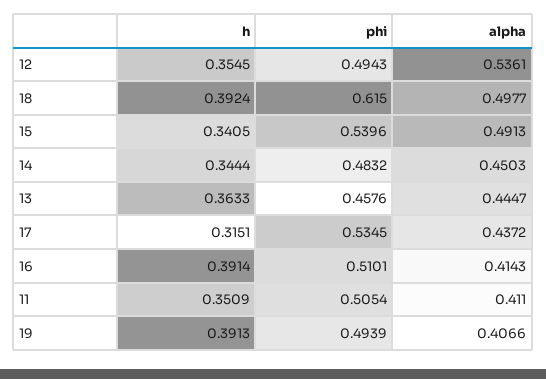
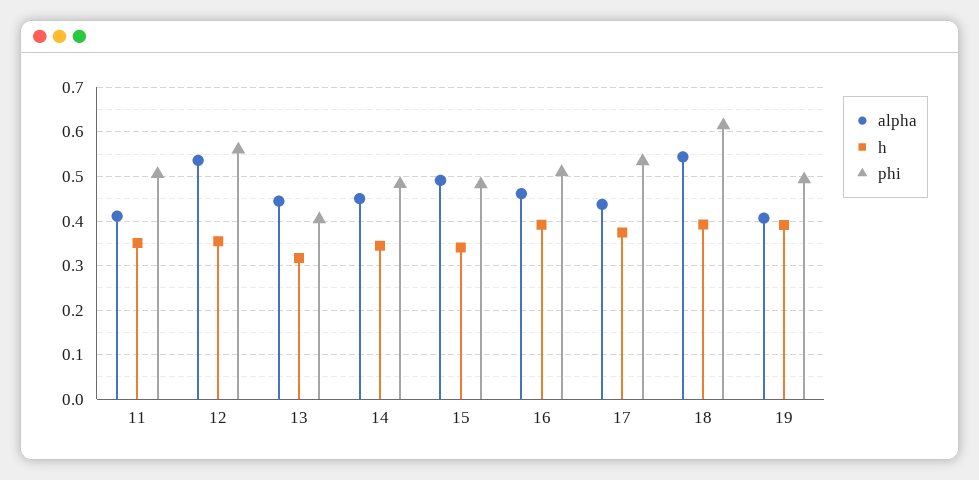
  {
    "h": {
      "12": 0.3545,
      "18": 0.3924,
      "15": 0.3405,
      "14": 0.3444,
-     "13": 0.3633,
+     "13": 0.32,
-     "17": 0.3151,
+     "17": 0.38,
      "16": 0.3914,
      "11": 0.3509,
      "19": 0.3913
    },
    "phi": {
-     "12": 0.4943,
+     "12": 0.56,
      "18": 0.615,
-     "15": 0.5396,
+     "15": 0.48,
      "14": 0.4832,
-     "13": 0.4576,
+     "13": 0.4,
      "17": 0.5345,
      "16": 0.5101,
      "11": 0.5054,
      "19": 0.4939
    },
    "alpha": {
      "12": 0.5361,
-     "18": 0.4977,
+     "18": 0.54,
      "15": 0.4913,
      "14": 0.4503,
      "13": 0.4447,
      "17": 0.4372,
-     "16": 0.4143,
+     "16": 0.46,
      "11": 0.411,
      "19": 0.4066
    }
  }

